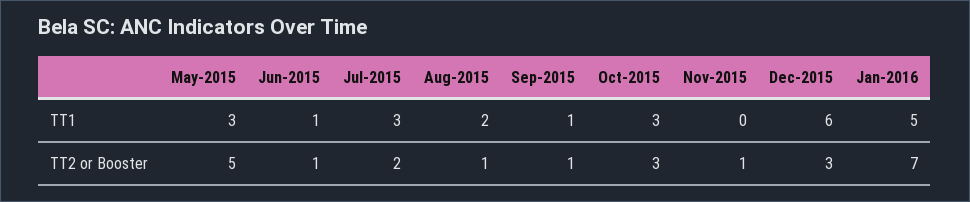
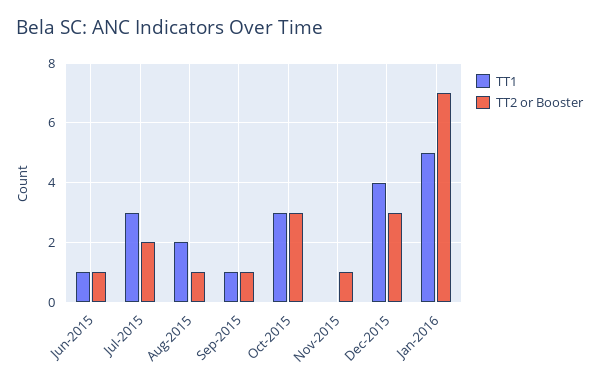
  {
    "TT1": {
-     "May-2015": 3,
      "Jun-2015": 1,
      "Jul-2015": 3,
      "Aug-2015": 2,
      "Sep-2015": 1,
      "Oct-2015": 3,
      "Nov-2015": 0,
-     "Dec-2015": 6,
+     "Dec-2015": 4,
      "Jan-2016": 5
    },
    "TT2 or Booster": {
-     "May-2015": 5,
      "Jun-2015": 1,
      "Jul-2015": 2,
      "Aug-2015": 1,
      "Sep-2015": 1,
      "Oct-2015": 3,
      "Nov-2015": 1,
      "Dec-2015": 3,
      "Jan-2016": 7
    }
  }

